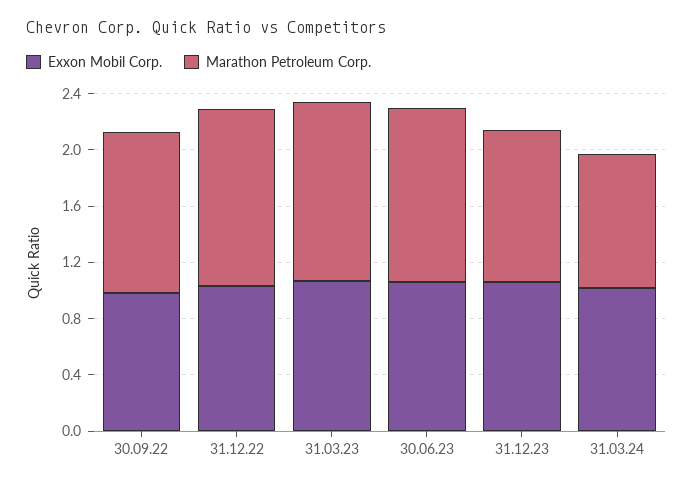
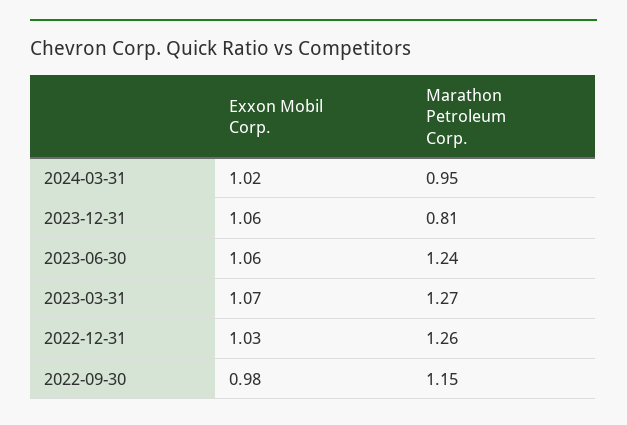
  {
    "Exxon Mobil Corp.": {
      "30.09.22": 0.98,
      "31.12.22": 1.03,
      "31.03.23": 1.07,
      "30.06.23": 1.06,
      "31.12.23": 1.06,
      "31.03.24": 1.02
    },
    "Marathon Petroleum Corp.": {
      "30.09.22": 1.15,
      "31.12.22": 1.26,
      "31.03.23": 1.27,
      "30.06.23": 1.24,
-     "31.12.23": 1.1,
+     "31.12.23": 0.81,
      "31.03.24": 0.95
    }
  }

